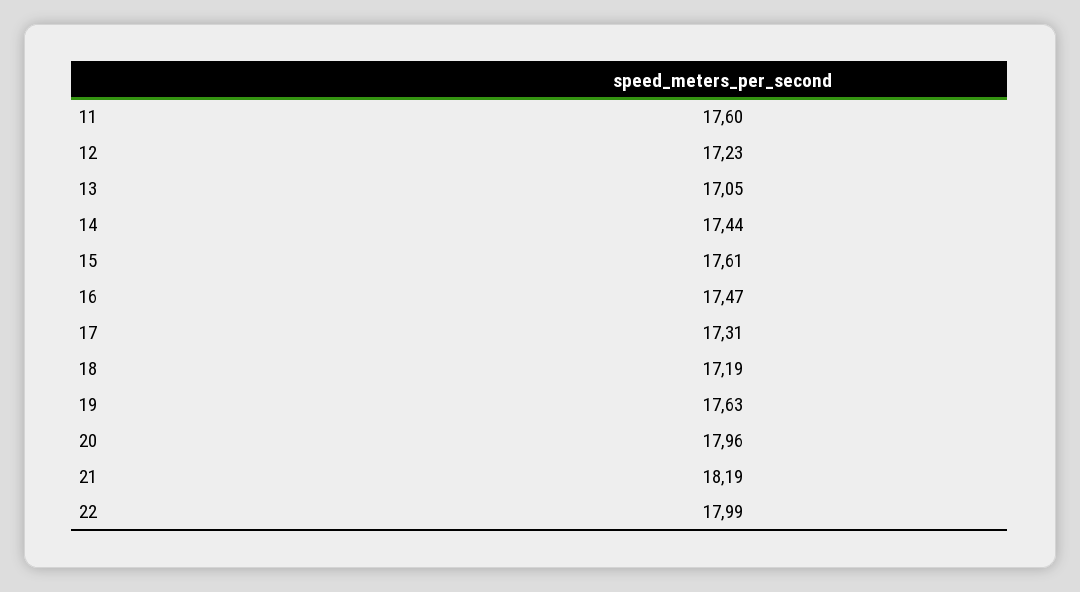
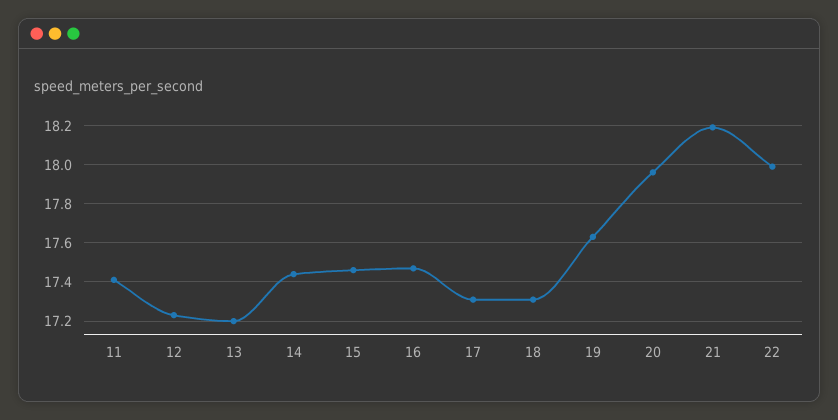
  {
-   "11": 17.6,
+   "11": 17.4,
    "12": 17.23,
-   "13": 17.05,
+   "13": 17.2,
    "14": 17.44,
-   "15": 17.61,
+   "15": 17.45,
    "16": 17.47,
    "17": 17.31,
-   "18": 17.19,
+   "18": 17.3,
    "19": 17.63,
    "20": 17.96,
    "21": 18.19,
    "22": 17.99
  }

